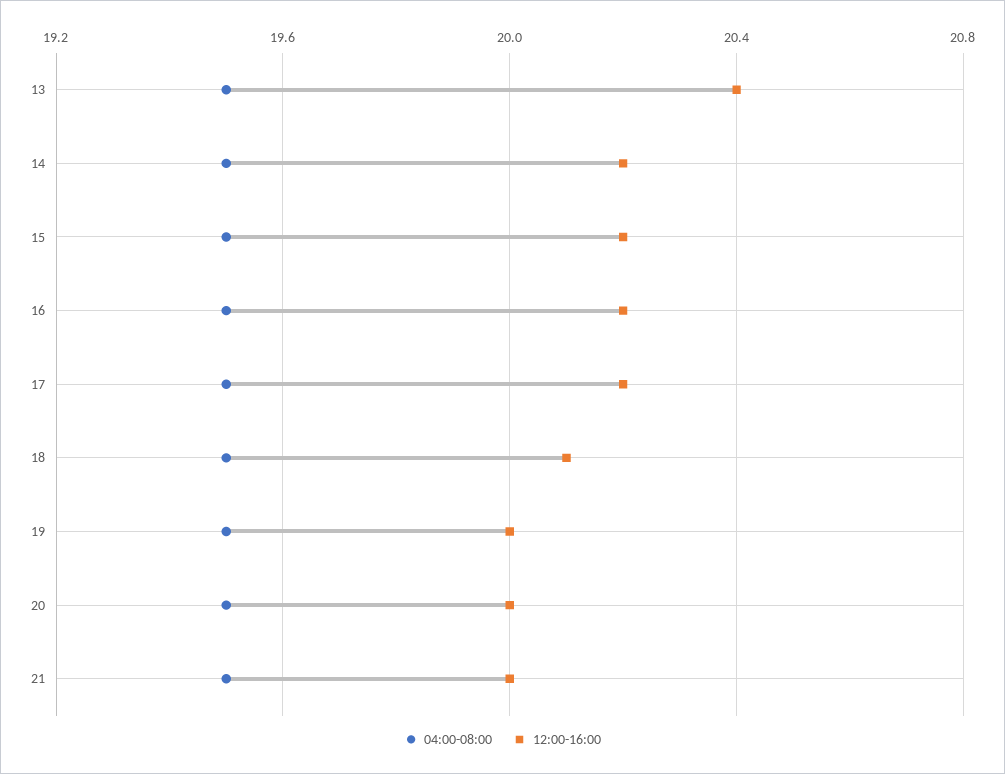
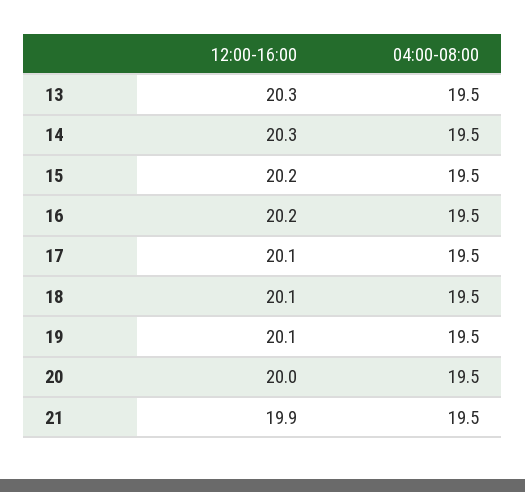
  {
    "04:00-08:00": {
      "13": 19.5,
      "14": 19.5,
      "15": 19.5,
      "16": 19.5,
      "17": 19.5,
      "18": 19.5,
      "19": 19.5,
      "20": 19.5,
      "21": 19.5
    },
    "12:00-16:00": {
-     "13": 20.4,
+     "13": 20.3,
-     "14": 20.2,
+     "14": 20.3,
      "15": 20.2,
      "16": 20.2,
-     "17": 20.2,
+     "17": 20.1,
      "18": 20.1,
-     "19": 20,
+     "19": 20.1,
      "20": 20,
-     "21": 20
+     "21": 19.9
    }
  }

